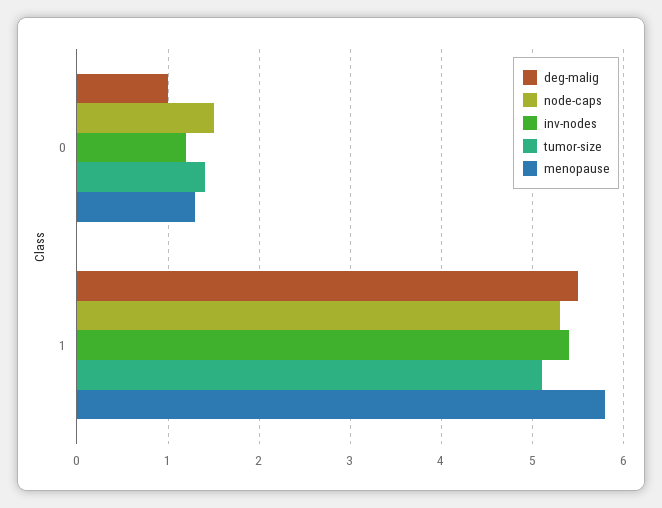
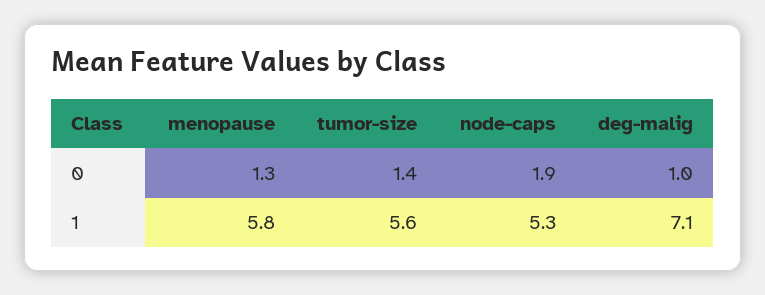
  {
    "deg-malig": {
      "0": 1,
-     "1": 5.5
+     "1": 7.1
    },
    "node-caps": {
-     "0": 1.5,
+     "0": 1.9,
      "1": 5.3
    },
-   "inv-nodes": {
-     "0": 1.2,
-     "1": 5.4
-   },
    "tumor-size": {
      "0": 1.4,
-     "1": 5.1
+     "1": 5.6
    },
    "menopause": {
      "0": 1.3,
      "1": 5.8
    }
  }

